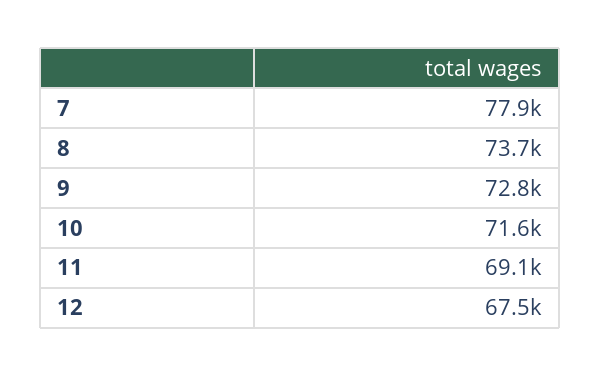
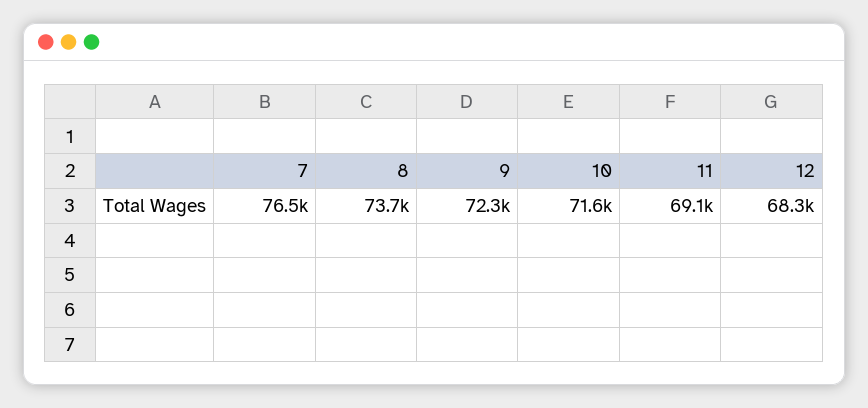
  {
-   "7": 77900,
+   "7": 76500,
    "8": 73700,
-   "9": 72800,
+   "9": 72300,
    "10": 71600,
    "11": 69100,
-   "12": 67500
+   "12": 68300
  }

